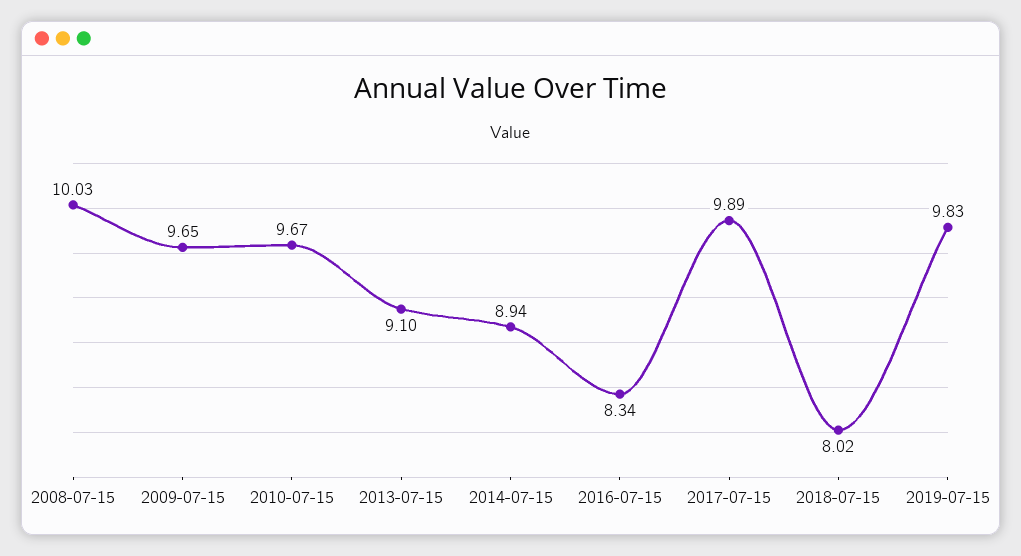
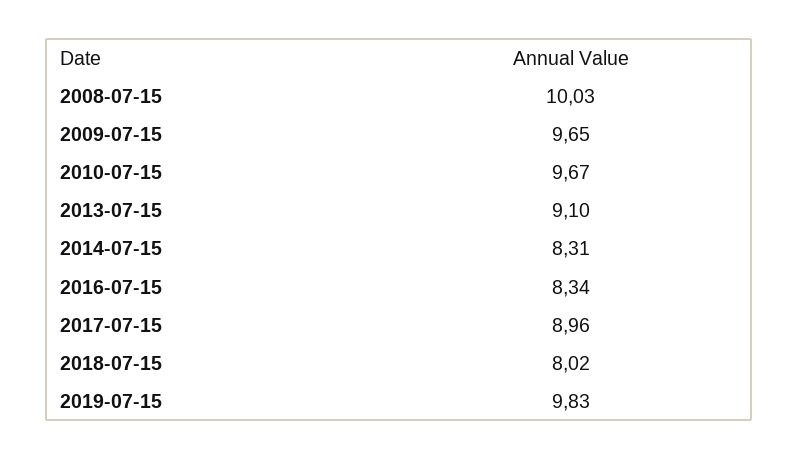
  {
    "2008-07-15": 10.03,
    "2009-07-15": 9.65,
    "2010-07-15": 9.67,
    "2013-07-15": 9.1,
-   "2014-07-15": 8.94,
+   "2014-07-15": 8.31,
    "2016-07-15": 8.34,
-   "2017-07-15": 9.89,
+   "2017-07-15": 8.96,
    "2018-07-15": 8.02,
    "2019-07-15": 9.83
  }

